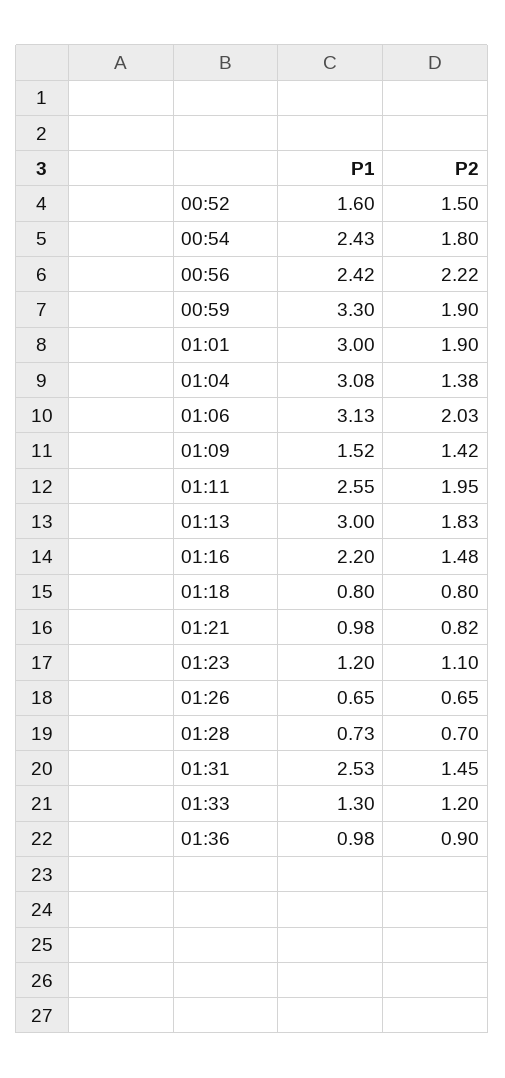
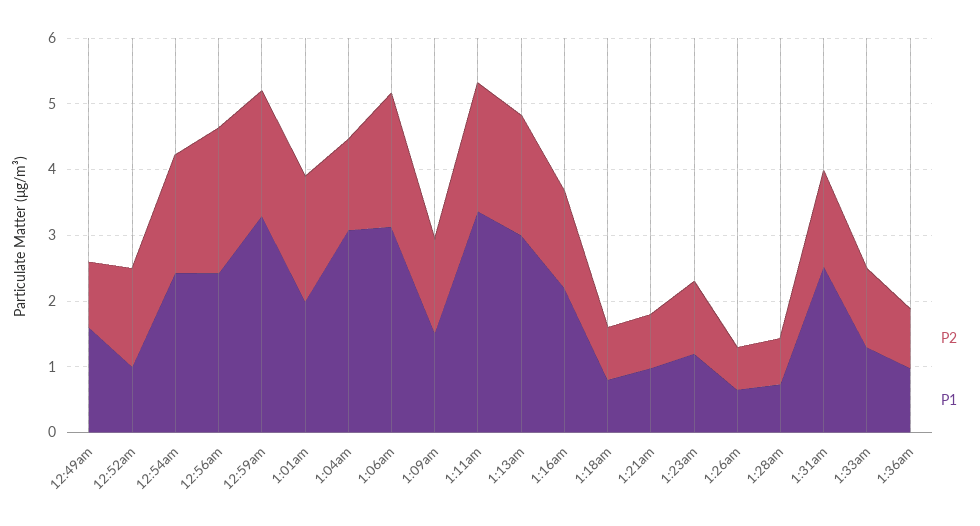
  {
    "P1": {
-     "00:52": 1.6,
+     "00:52": 1,
      "00:54": 2.43,
      "00:56": 2.42,
      "00:59": 3.3,
-     "01:01": 3,
+     "01:01": 2,
      "01:04": 3.08,
      "01:06": 3.13,
      "01:09": 1.52,
-     "01:11": 2.55,
+     "01:11": 3.4,
      "01:13": 3,
      "01:16": 2.2,
      "01:18": 0.8,
      "01:21": 0.98,
      "01:23": 1.2,
      "01:26": 0.65,
      "01:28": 0.73,
      "01:31": 2.53,
      "01:33": 1.3,
-     "01:36": 0.98
+     "01:36": 0.98,
+     "12:49am": 1.6
    },
    "P2": {
      "00:52": 1.5,
      "00:54": 1.8,
      "00:56": 2.22,
      "00:59": 1.9,
      "01:01": 1.9,
      "01:04": 1.38,
      "01:06": 2.03,
      "01:09": 1.42,
      "01:11": 1.95,
      "01:13": 1.83,
      "01:16": 1.48,
      "01:18": 0.8,
      "01:21": 0.82,
      "01:23": 1.1,
      "01:26": 0.65,
      "01:28": 0.7,
      "01:31": 1.45,
      "01:33": 1.2,
-     "01:36": 0.9
+     "01:36": 0.9,
+     "12:49am": 1
    }
  }

